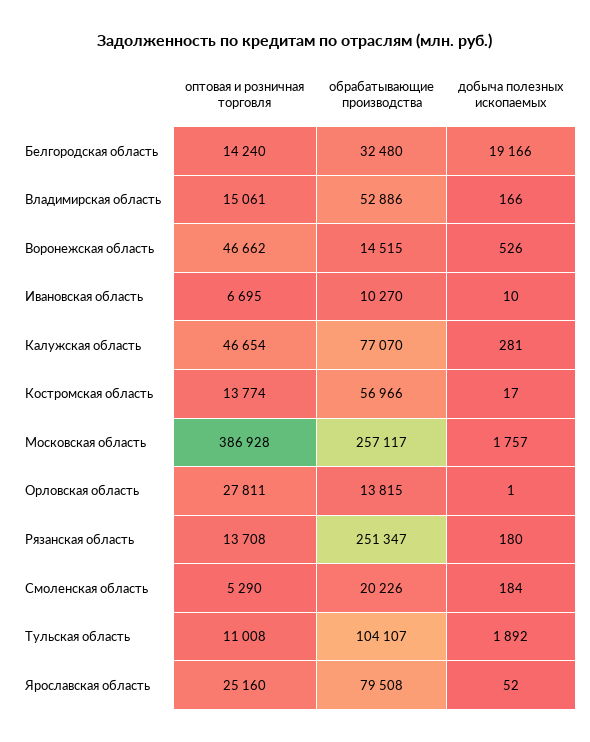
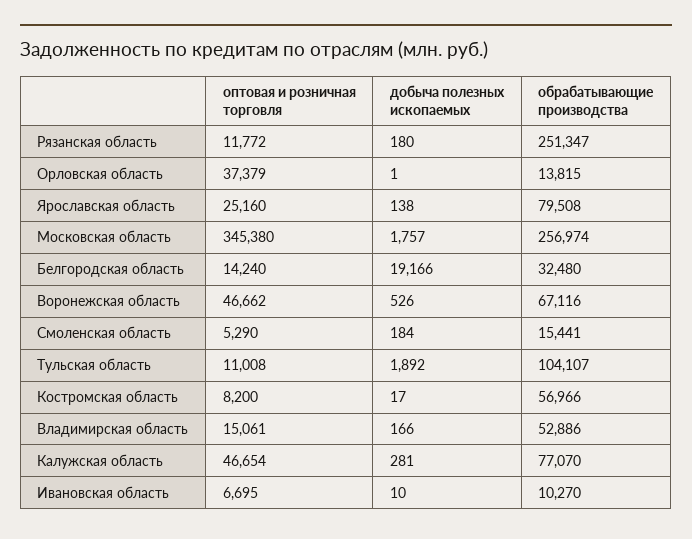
  {
    "оптовая и розничная торговля": {
      "Белгородская область": 14240,
      "Владимирская область": 15061,
      "Воронежская область": 46662,
      "Ивановская область": 6695,
      "Калужская область": 46654,
-     "Костромская область": 13774,
+     "Костромская область": 8200,
-     "Московская область": 386928,
+     "Московская область": 345380,
-     "Орловская область": 27811,
+     "Орловская область": 37379,
-     "Рязанская область": 13708,
+     "Рязанская область": 11772,
      "Смоленская область": 5290,
      "Тульская область": 11008,
      "Ярославская область": 25160
    },
    "обрабатывающие производства": {
      "Белгородская область": 32480,
      "Владимирская область": 52886,
-     "Воронежская область": 14515,
+     "Воронежская область": 67116,
      "Ивановская область": 10270,
      "Калужская область": 77070,
      "Костромская область": 56966,
-     "Московская область": 257117,
+     "Московская область": 256974,
      "Орловская область": 13815,
      "Рязанская область": 251347,
-     "Смоленская область": 20226,
+     "Смоленская область": 15441,
      "Тульская область": 104107,
      "Ярославская область": 79508
    },
    "добыча полезных ископаемых": {
      "Белгородская область": 19166,
      "Владимирская область": 166,
      "Воронежская область": 526,
      "Ивановская область": 10,
      "Калужская область": 281,
      "Костромская область": 17,
      "Московская область": 1757,
      "Орловская область": 1,
      "Рязанская область": 180,
      "Смоленская область": 184,
      "Тульская область": 1892,
-     "Ярославская область": 52
+     "Ярославская область": 138
    }
  }

